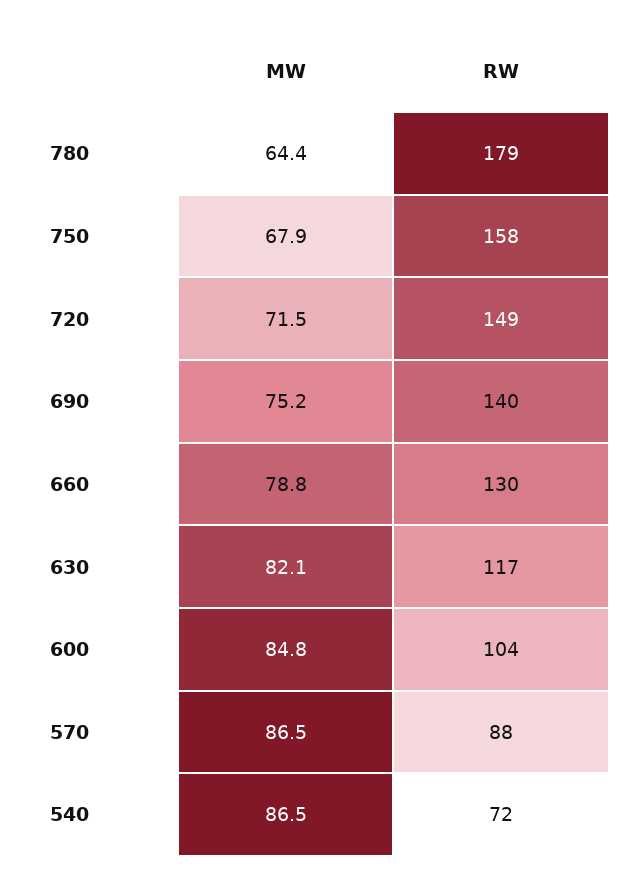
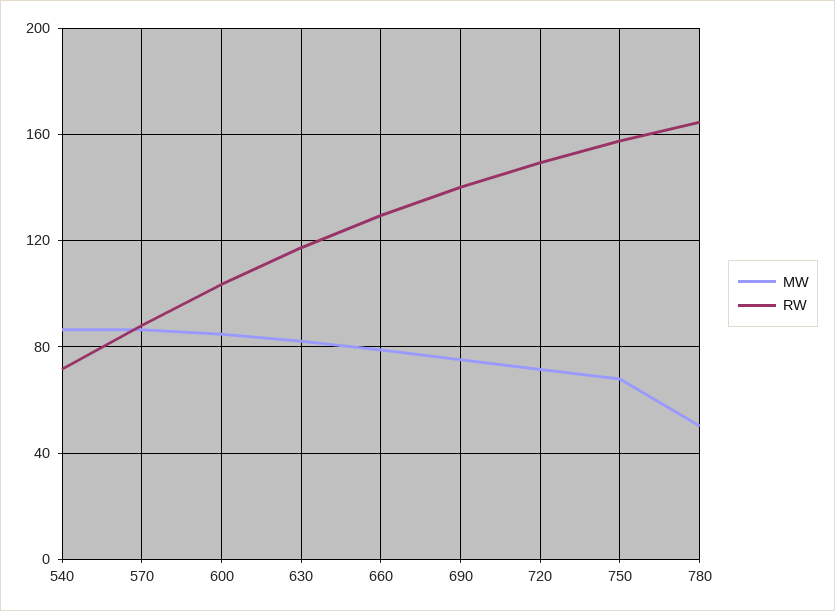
  {
    "MW": {
-     "780": 64.4,
+     "780": 50,
      "750": 67.9,
      "720": 71.5,
      "690": 75.2,
      "660": 78.8,
      "630": 82.1,
      "600": 84.8,
      "570": 86.5,
      "540": 86.5
    },
    "RW": {
-     "780": 179,
+     "780": 165,
      "750": 158,
      "720": 149,
      "690": 140,
      "660": 130,
      "630": 117,
      "600": 104,
      "570": 88,
      "540": 72
    }
  }

